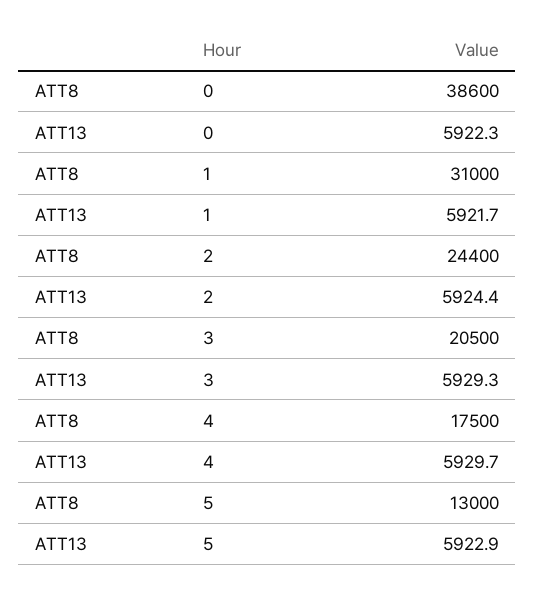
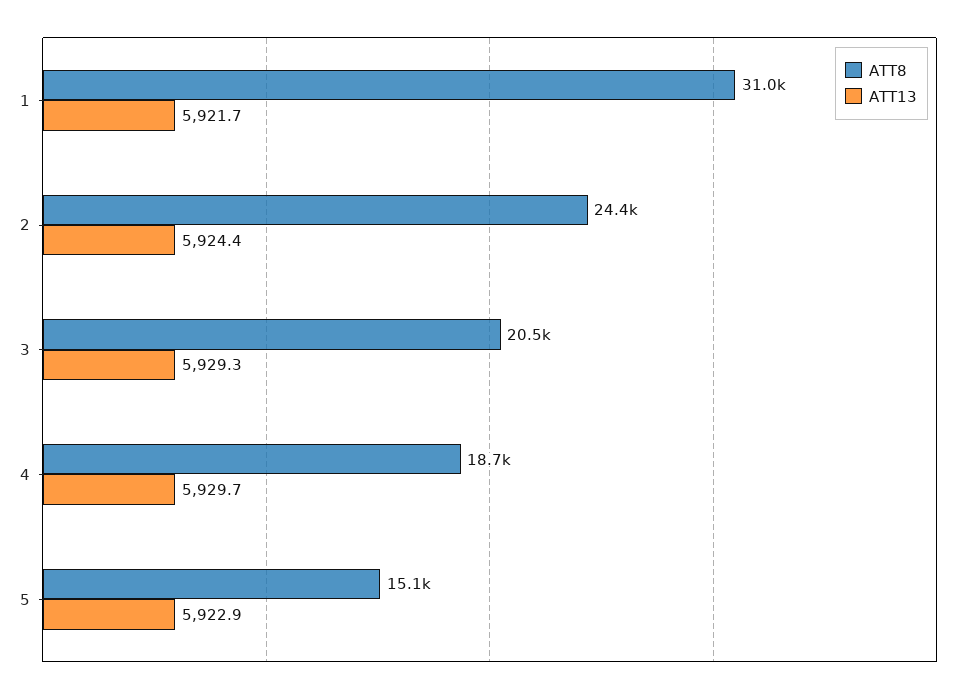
  {
    "ATT8": {
-     "0": 38600,
      "1": 31000,
      "2": 24400,
      "3": 20500,
-     "4": 17500,
+     "4": 18700,
-     "5": 13000
+     "5": 15100
    },
    "ATT13": {
-     "0": 5922.3,
      "1": 5921.7,
      "2": 5924.4,
      "3": 5929.3,
      "4": 5929.7,
      "5": 5922.9
    }
  }

